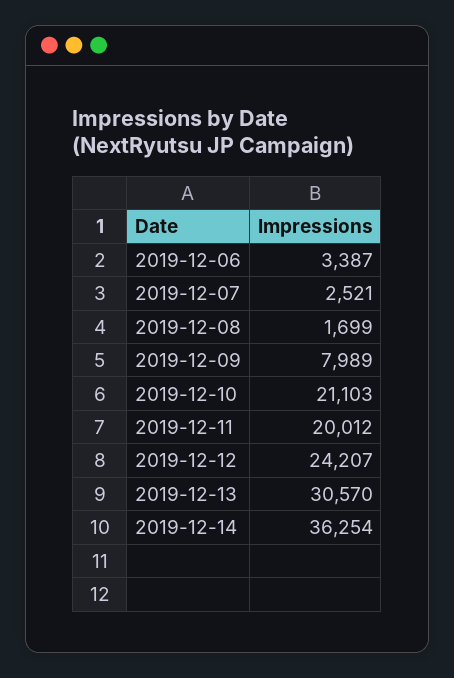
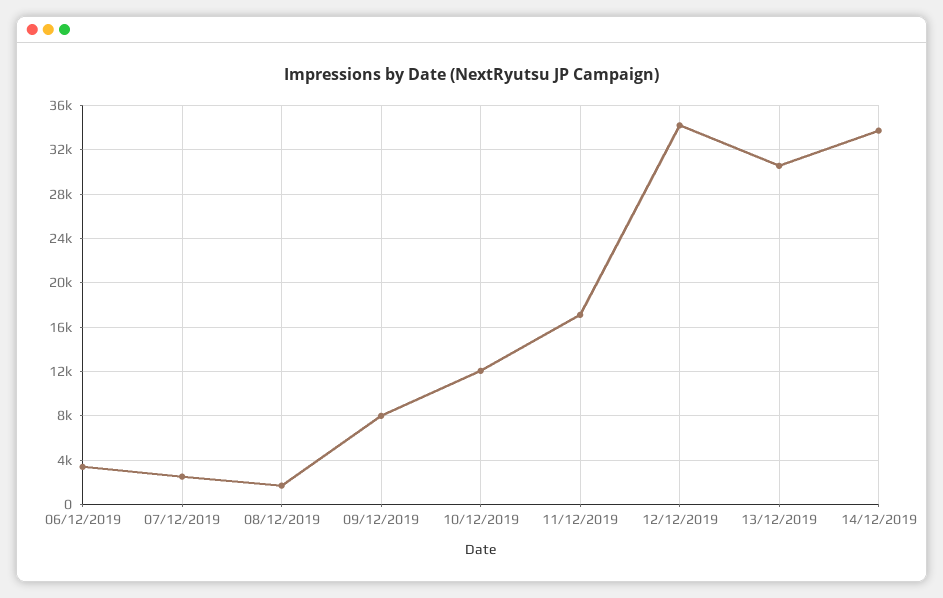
  {
    "2019-12-06": 3387,
    "2019-12-07": 2521,
    "2019-12-08": 1699,
    "2019-12-09": 7989,
-   "2019-12-10": 21103,
+   "2019-12-10": 12000,
-   "2019-12-11": 20012,
+   "2019-12-11": 17000,
-   "2019-12-12": 24207,
+   "2019-12-12": 34000,
    "2019-12-13": 30570,
-   "2019-12-14": 36254
+   "2019-12-14": 34000
  }

